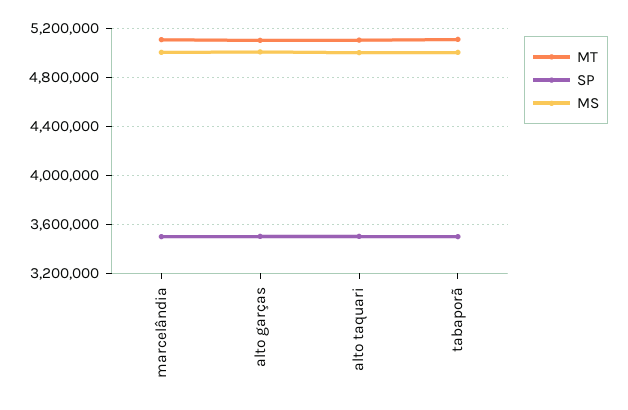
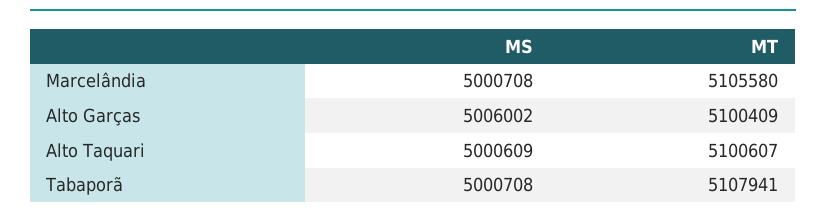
  {
    "MT": {
      "marcelândia": 5105580,
      "alto garças": 5100409,
      "alto taquari": 5100607,
      "tabaporã": 5107941
    },
-   "SP": {
-     "marcelândia": 3500000,
-     "alto garças": 3500000,
-     "alto taquari": 3500000,
-     "tabaporã": 3500000
-   },
    "MS": {
      "marcelândia": 5000708,
      "alto garças": 5006002,
      "alto taquari": 5000609,
      "tabaporã": 5000708
    }
  }

